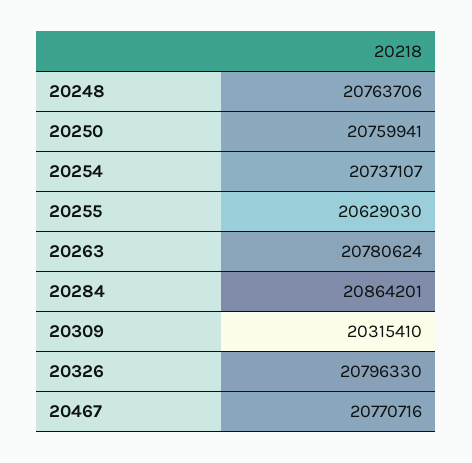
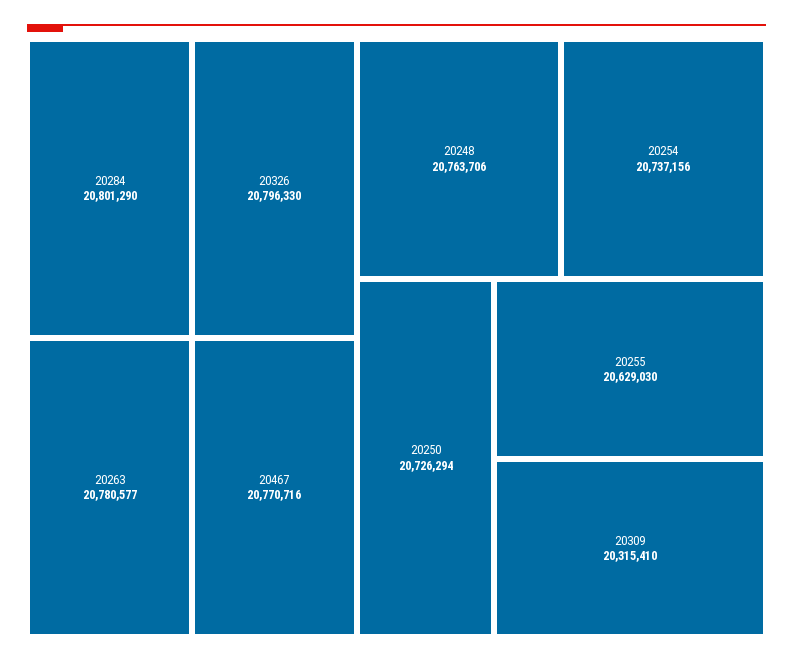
  {
    "20248": 20763706,
-   "20250": 20759941,
+   "20250": 20726294,
-   "20254": 20737107,
+   "20254": 20737156,
    "20255": 20629030,
-   "20263": 20780624,
+   "20263": 20780577,
-   "20284": 20864201,
+   "20284": 20801290,
    "20309": 20315410,
    "20326": 20796330,
    "20467": 20770716
  }

